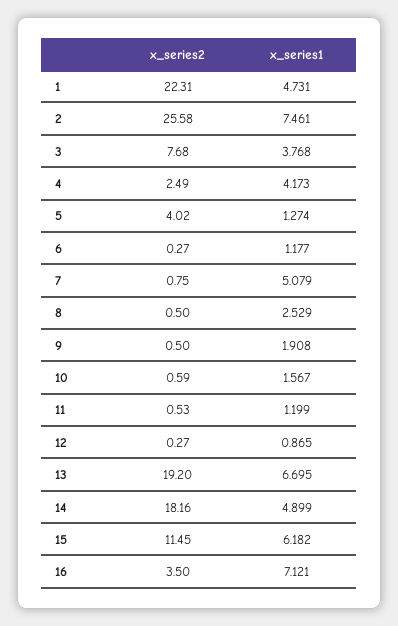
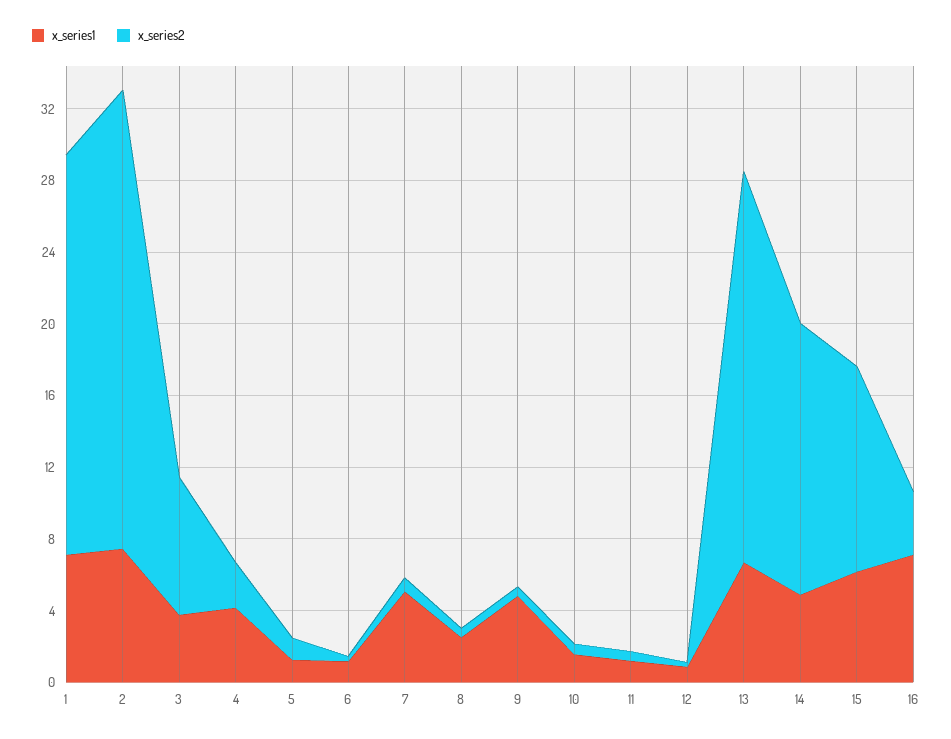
  {
    "x_series2": {
      "1": 22.31,
      "2": 25.58,
      "3": 7.68,
      "4": 2.49,
-     "5": 4.02,
+     "5": 1,
      "6": 0.27,
      "7": 0.75,
      "8": 0.5,
      "9": 0.5,
      "10": 0.59,
      "11": 0.53,
      "12": 0.27,
-     "13": 19.2,
+     "13": 22,
-     "14": 18.16,
+     "14": 15,
      "15": 11.45,
      "16": 3.5
    },
    "x_series1": {
-     "1": 4.731,
+     "1": 7,
      "2": 7.461,
      "3": 3.768,
      "4": 4.173,
      "5": 1.274,
      "6": 1.177,
      "7": 5.079,
      "8": 2.529,
-     "9": 1.908,
+     "9": 5,
      "10": 1.567,
      "11": 1.199,
      "12": 0.865,
      "13": 6.695,
      "14": 4.899,
      "15": 6.182,
      "16": 7.121
    }
  }

